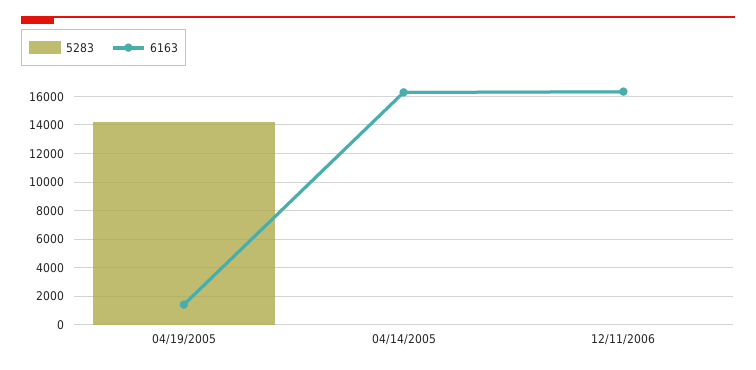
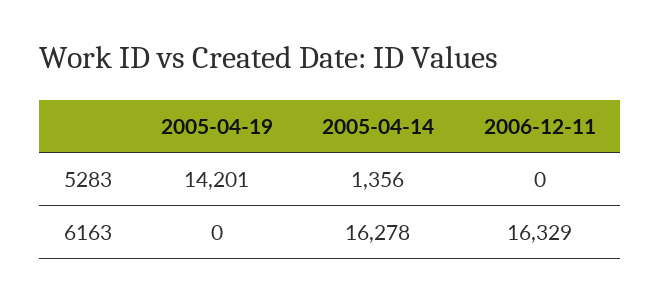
  {
    "5283": {
      "04/19/2005": 14201,
-     "04/14/2005": 0,
+     "04/14/2005": 1356,
      "12/11/2006": 0
    },
    "6163": {
-     "04/19/2005": 1500,
+     "04/19/2005": 0,
      "04/14/2005": 16278,
      "12/11/2006": 16329
    }
  }

